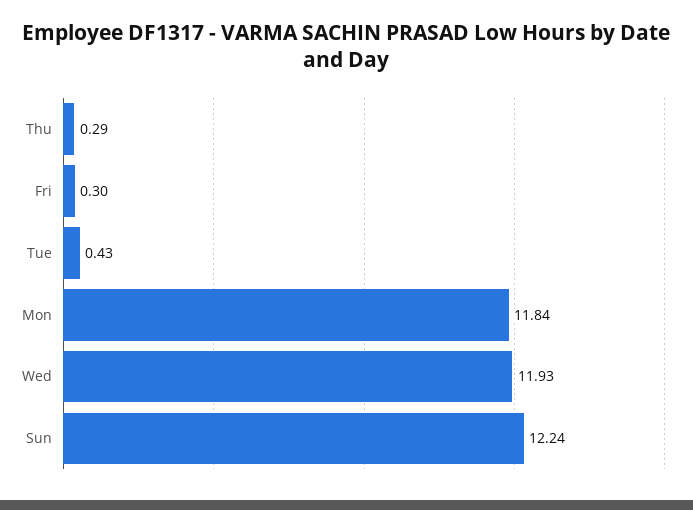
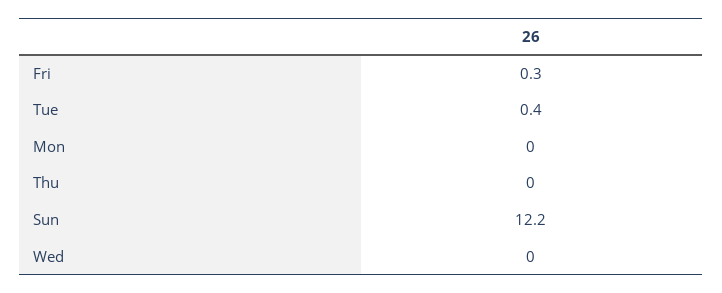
  {
-   "Thu": 0.29,
+   "Thu": 0,
    "Fri": 0.3,
    "Tue": 0.43,
-   "Mon": 11.84,
+   "Mon": 0,
-   "Wed": 11.93,
+   "Wed": 0,
    "Sun": 12.24
  }

